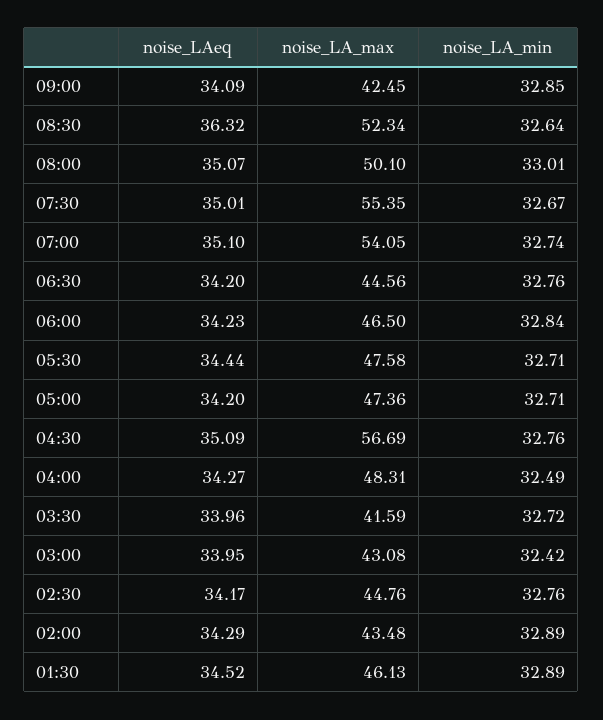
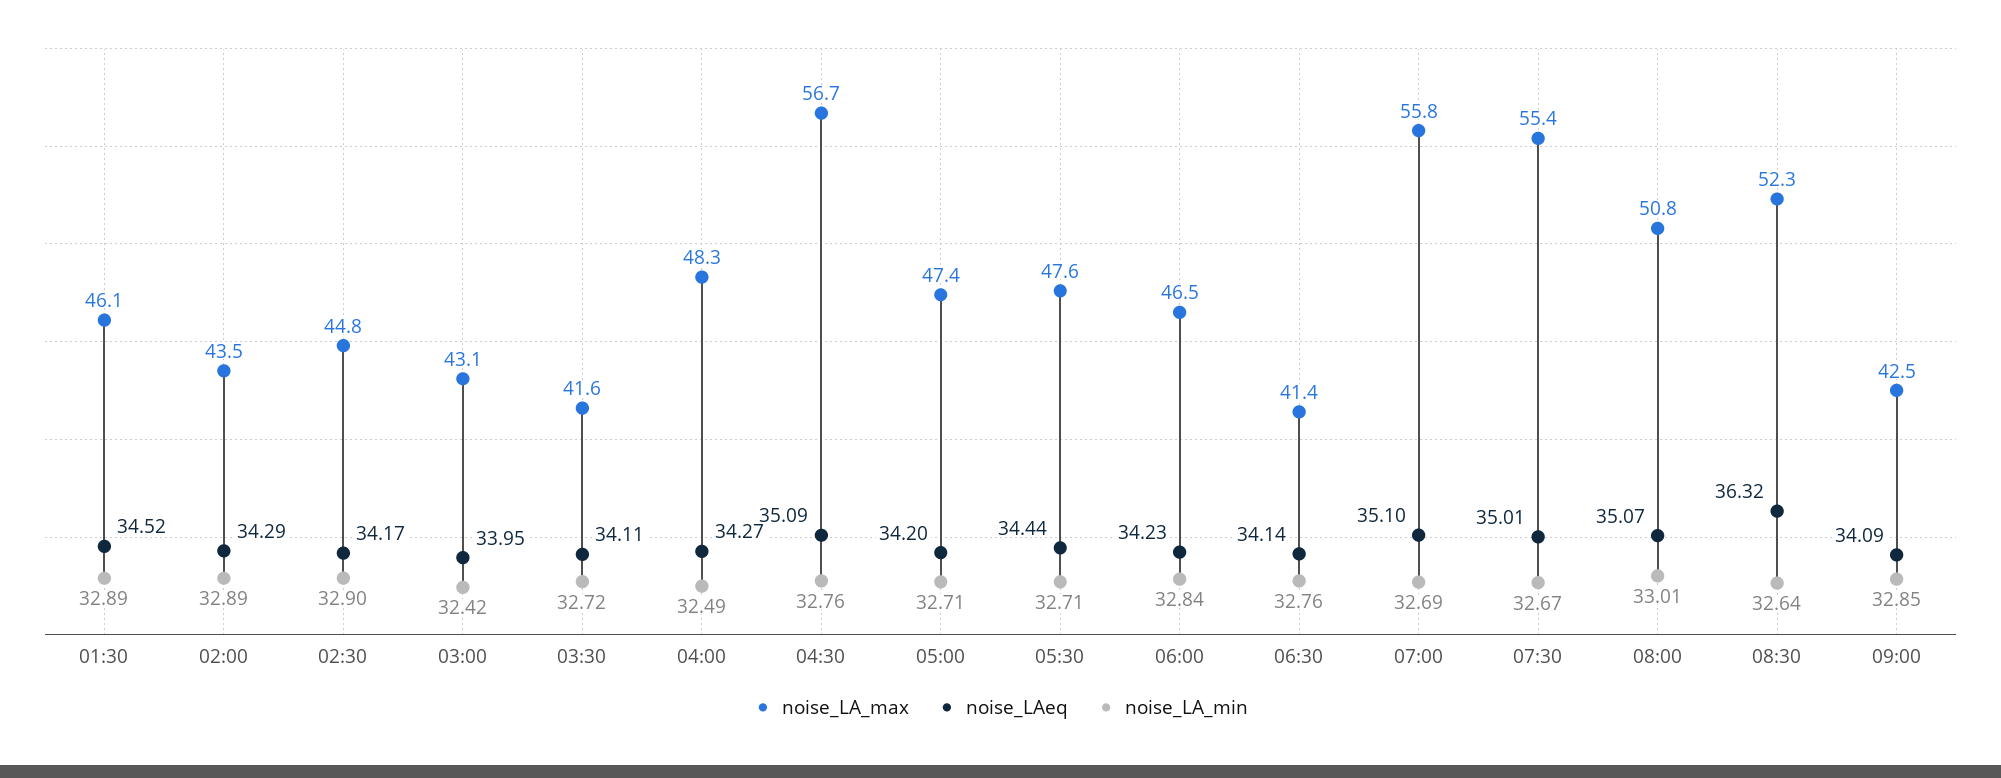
  {
    "noise_LAeq": {
      "09:00": 34.09,
      "08:30": 36.32,
      "08:00": 35.07,
      "07:30": 35.01,
      "07:00": 35.1,
-     "06:30": 34.2,
+     "06:30": 34.14,
      "06:00": 34.23,
      "05:30": 34.44,
      "05:00": 34.2,
      "04:30": 35.09,
      "04:00": 34.27,
-     "03:30": 33.96,
+     "03:30": 34.11,
      "03:00": 33.95,
      "02:30": 34.17,
      "02:00": 34.29,
      "01:30": 34.52
    },
    "noise_LA_max": {
      "09:00": 42.45,
      "08:30": 52.34,
-     "08:00": 50.1,
+     "08:00": 50.8,
      "07:30": 55.35,
-     "07:00": 54.05,
+     "07:00": 55.8,
-     "06:30": 44.56,
+     "06:30": 41.4,
      "06:00": 46.5,
      "05:30": 47.58,
      "05:00": 47.36,
      "04:30": 56.69,
      "04:00": 48.31,
      "03:30": 41.59,
      "03:00": 43.08,
      "02:30": 44.76,
      "02:00": 43.48,
      "01:30": 46.13
    },
    "noise_LA_min": {
      "09:00": 32.85,
      "08:30": 32.64,
      "08:00": 33.01,
      "07:30": 32.67,
-     "07:00": 32.74,
+     "07:00": 32.69,
      "06:30": 32.76,
      "06:00": 32.84,
      "05:30": 32.71,
      "05:00": 32.71,
      "04:30": 32.76,
      "04:00": 32.49,
      "03:30": 32.72,
      "03:00": 32.42,
-     "02:30": 32.76,
+     "02:30": 32.9,
      "02:00": 32.89,
      "01:30": 32.89
    }
  }

